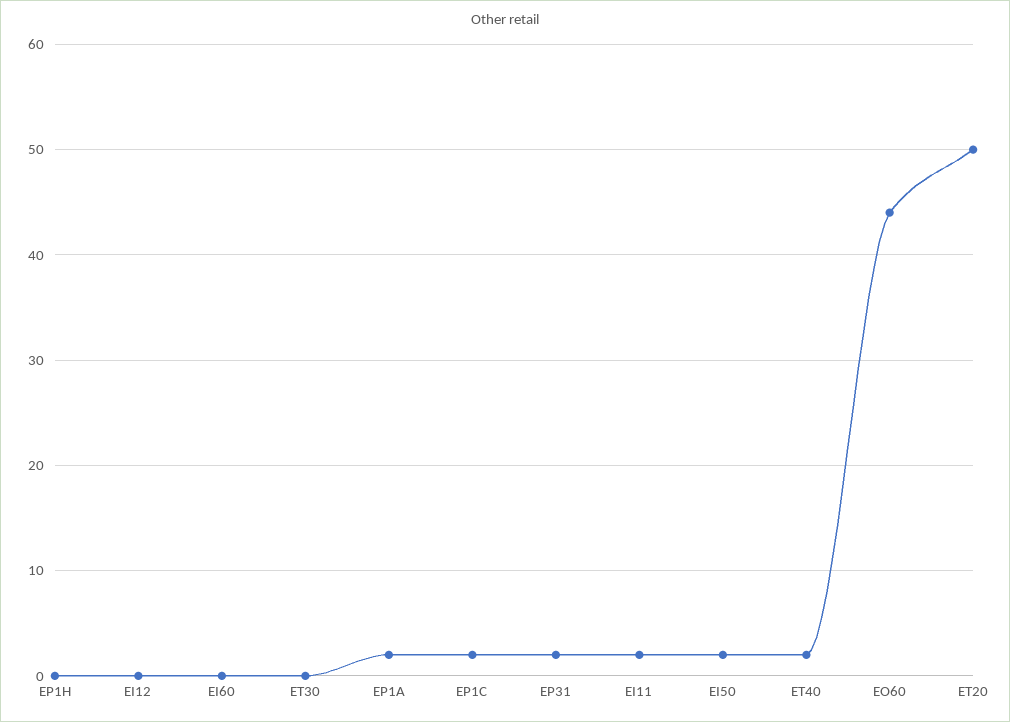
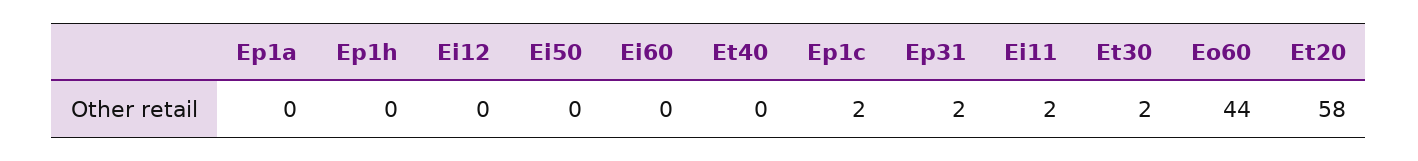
  {
    "EP1H": 0,
    "EI12": 0,
    "EI60": 0,
-   "ET30": 0,
+   "ET30": 2,
-   "EP1A": 2,
+   "EP1A": 0,
    "EP1C": 2,
    "EP31": 2,
    "EI11": 2,
-   "EI50": 2,
+   "EI50": 0,
-   "ET40": 2,
+   "ET40": 0,
    "EO60": 44,
-   "ET20": 50
+   "ET20": 58
  }

